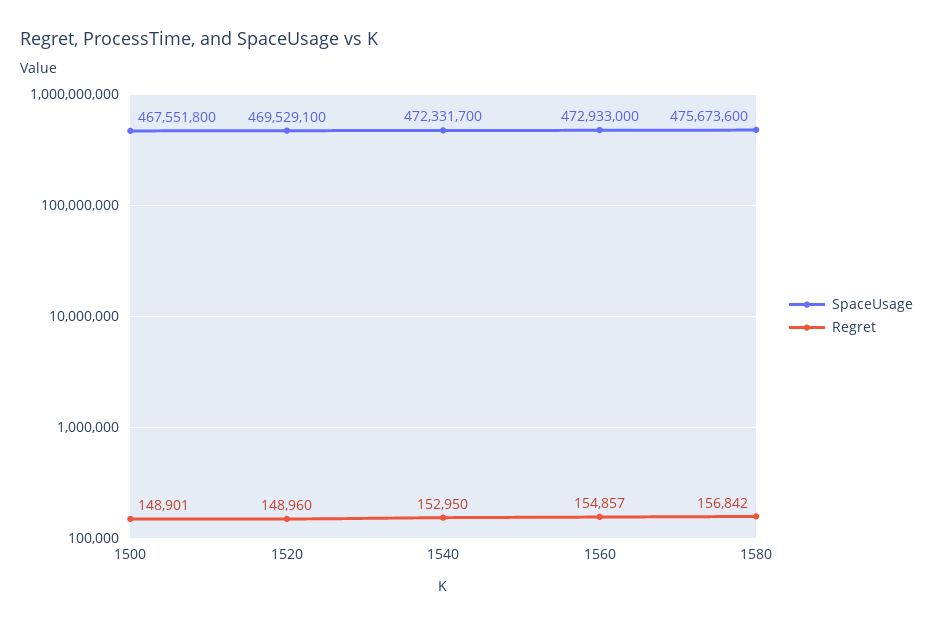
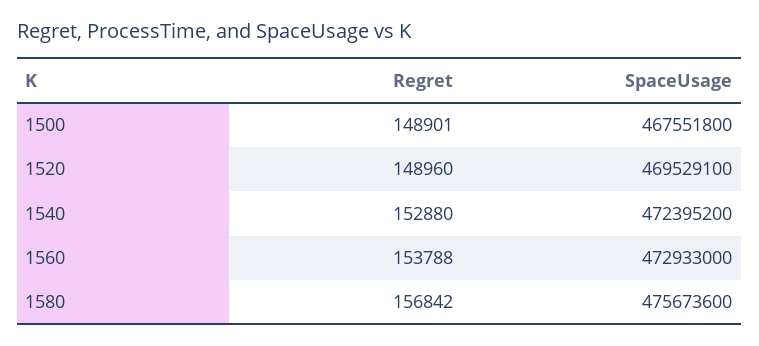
  {
    "SpaceUsage": {
      "1500": 467551800,
      "1520": 469529100,
-     "1540": 472331700,
+     "1540": 472395200,
      "1560": 472933000,
      "1580": 475673600
    },
    "Regret": {
      "1500": 148901,
      "1520": 148960,
-     "1540": 152950,
+     "1540": 152880,
-     "1560": 154857,
+     "1560": 153788,
      "1580": 156842
    }
  }

